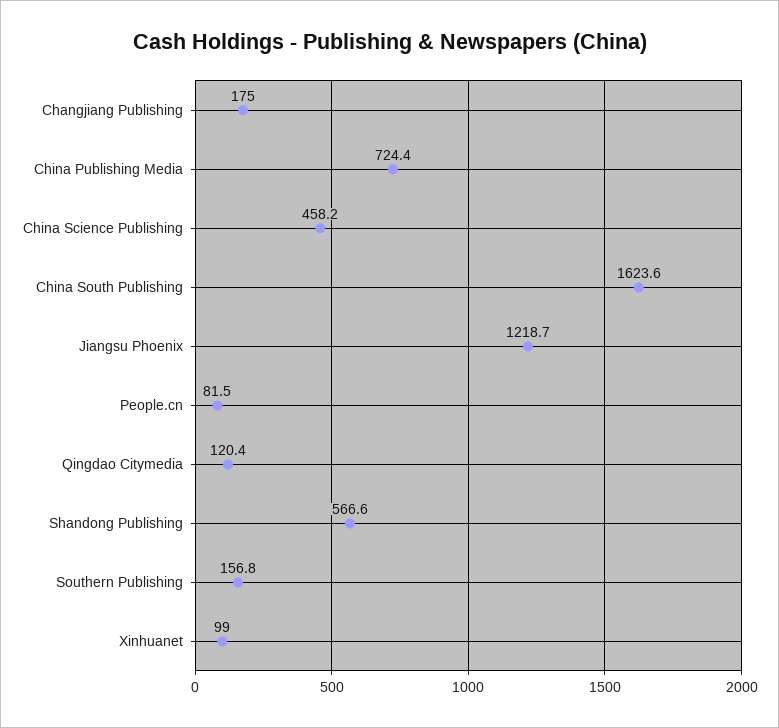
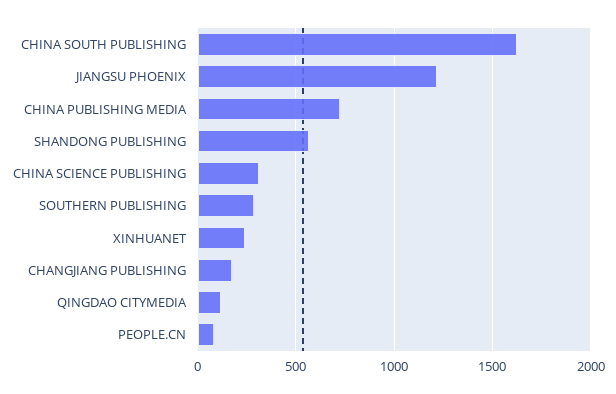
  {
    "Changjiang Publishing": 175,
    "China Publishing Media": 724.4,
-   "China Science Publishing": 458.2,
+   "China Science Publishing": 300,
    "China South Publishing": 1623.6,
    "Jiangsu Phoenix": 1218.7,
    "People.cn": 81.5,
    "Qingdao Citymedia": 120.4,
    "Shandong Publishing": 566.6,
-   "Southern Publishing": 156.8,
+   "Southern Publishing": 300,
-   "Xinhuanet": 99
+   "Xinhuanet": 250
  }

